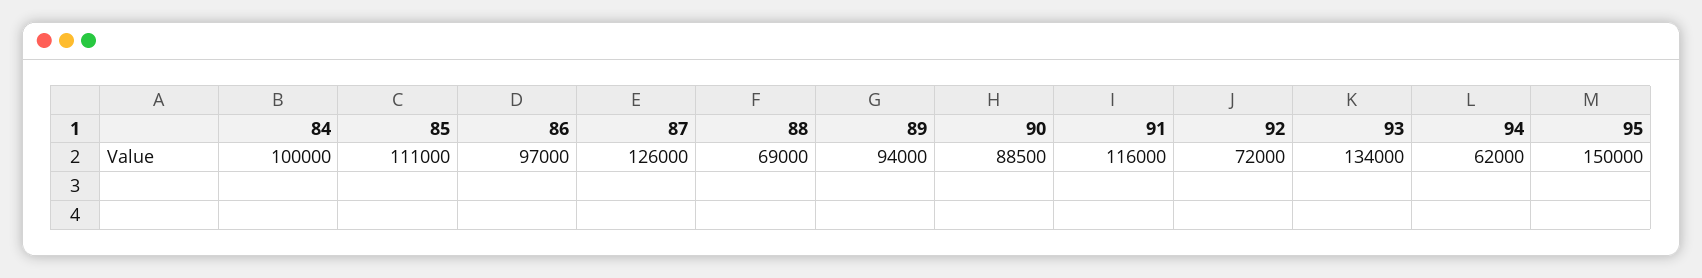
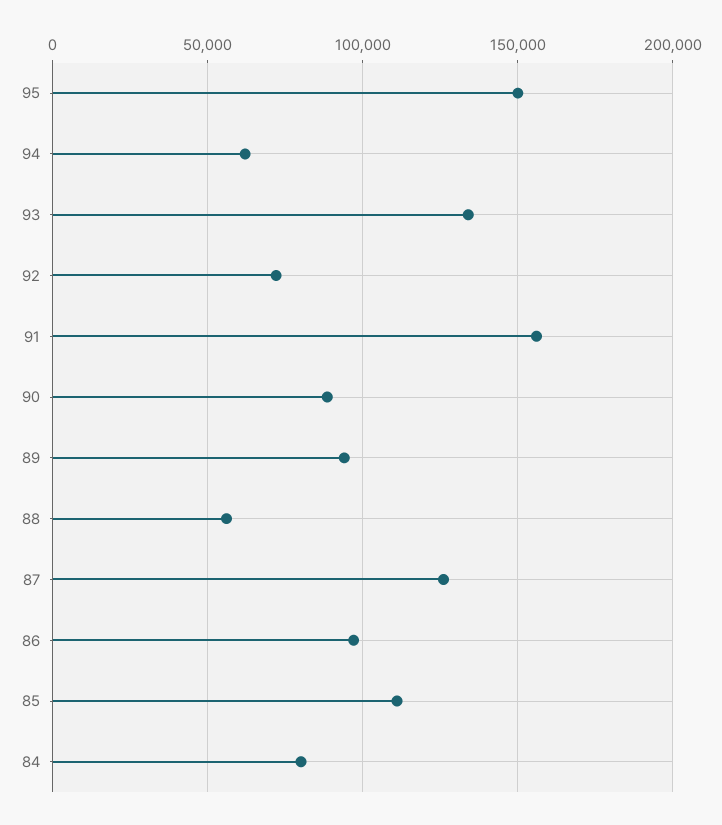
  {
-   "84": 100000,
+   "84": 80000,
    "85": 111000,
    "86": 97000,
    "87": 126000,
-   "88": 69000,
+   "88": 55000,
    "89": 94000,
    "90": 88500,
-   "91": 116000,
+   "91": 155000,
    "92": 72000,
    "93": 134000,
    "94": 62000,
    "95": 150000
  }

